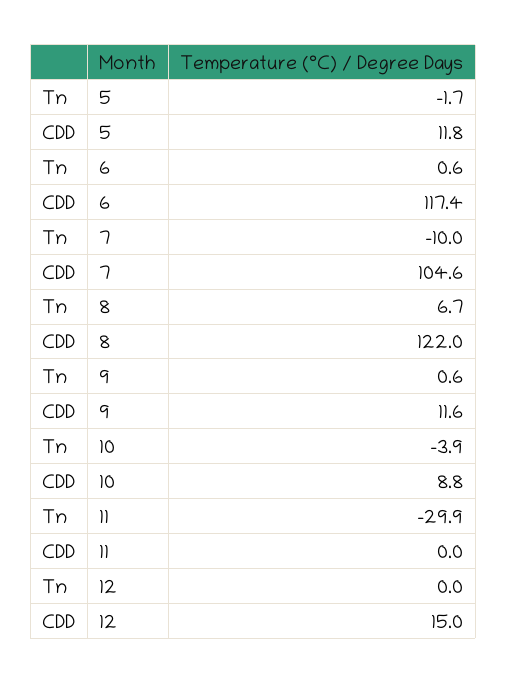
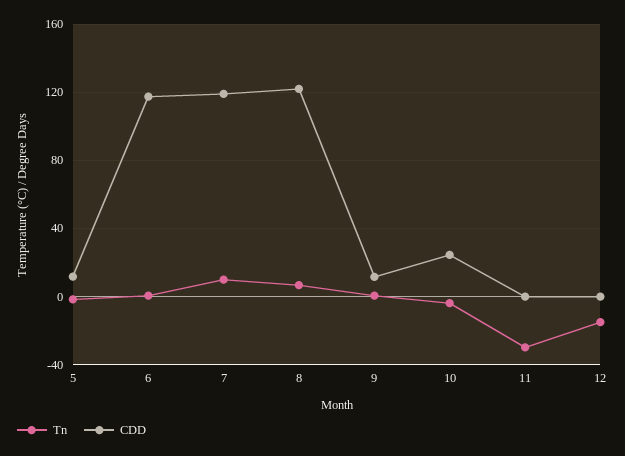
  {
    "Tn": {
      "5": -1.7,
      "6": 0.6,
-     "7": -10,
+     "7": 10,
      "8": 6.7,
      "9": 0.6,
      "10": -3.9,
      "11": -29.9,
-     "12": 0
+     "12": -15
    },
    "CDD": {
      "5": 11.8,
      "6": 117.4,
-     "7": 104.6,
+     "7": 120,
      "8": 122,
      "9": 11.6,
-     "10": 8.8,
+     "10": 25,
      "11": 0,
-     "12": 15
+     "12": 0
    }
  }

